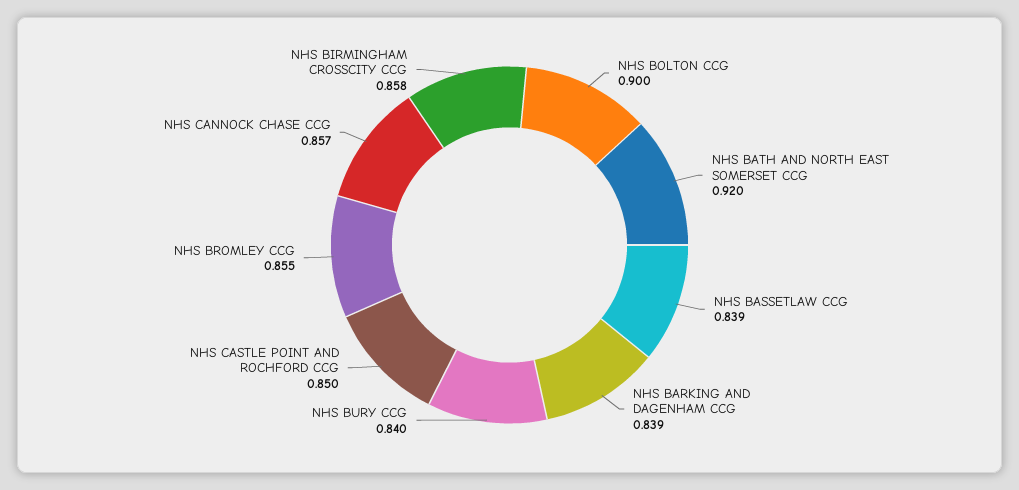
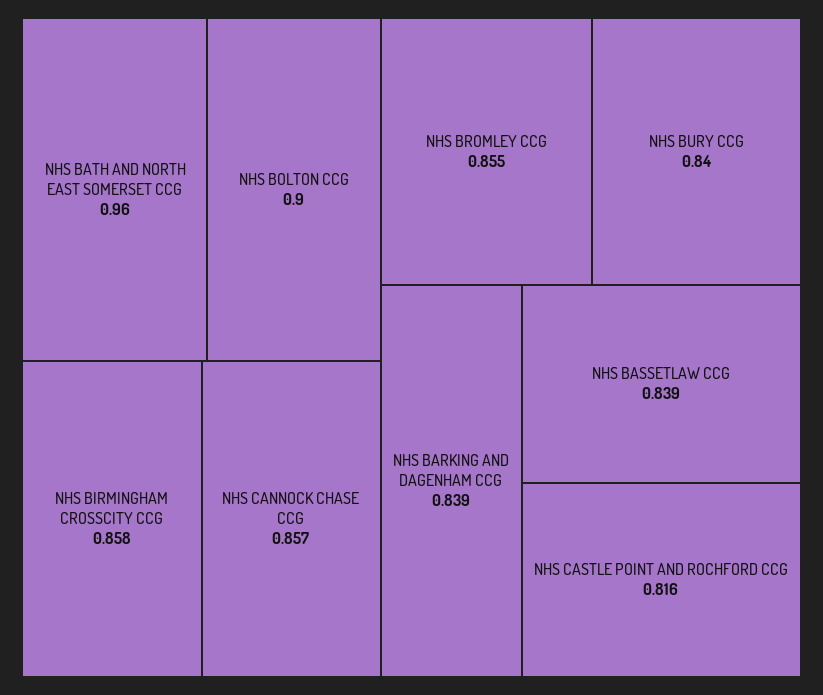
  {
    "NHS BOLTON CCG": 0.9,
-   "NHS BATH AND NORTH EAST SOMERSET CCG": 0.92,
+   "NHS BATH AND NORTH EAST SOMERSET CCG": 0.96,
    "NHS BASSETLAW CCG": 0.839,
    "NHS BARKING AND DAGENHAM CCG": 0.839,
    "NHS BURY CCG": 0.84,
-   "NHS CASTLE POINT AND ROCHFORD CCG": 0.85,
+   "NHS CASTLE POINT AND ROCHFORD CCG": 0.816,
    "NHS BROMLEY CCG": 0.855,
    "NHS CANNOCK CHASE CCG": 0.857,
    "NHS BIRMINGHAM CROSSCITY CCG": 0.858
  }

